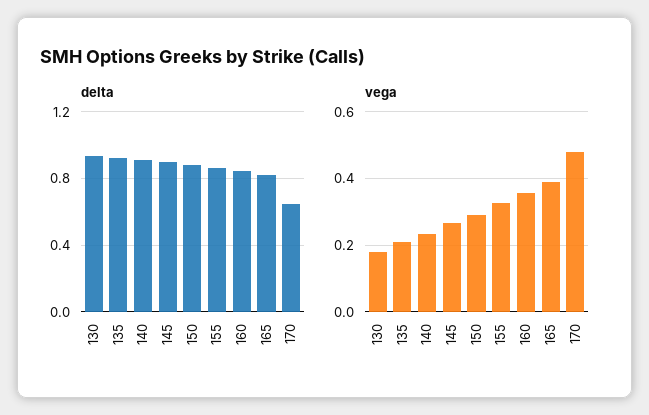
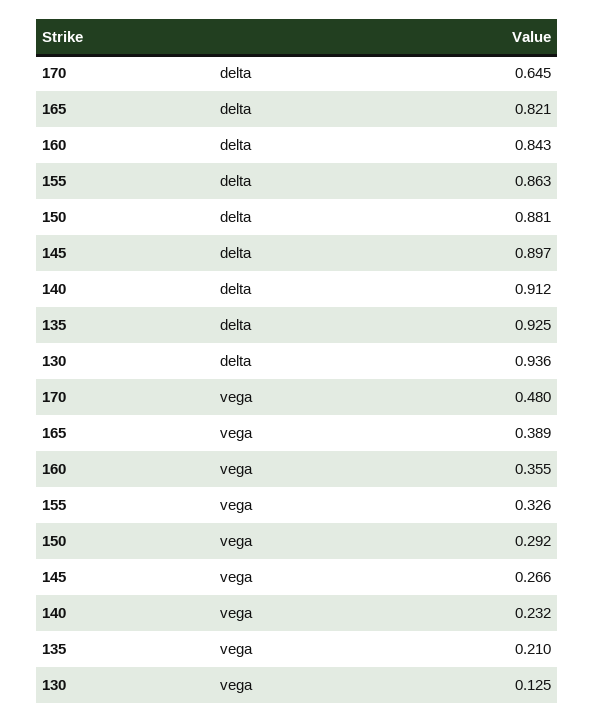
  {
    "delta": {
      "130": 0.936,
      "135": 0.925,
      "140": 0.912,
      "145": 0.897,
      "150": 0.881,
      "155": 0.863,
      "160": 0.843,
      "165": 0.821,
      "170": 0.645
    },
    "vega": {
-     "130": 0.18,
+     "130": 0.125,
      "135": 0.21,
      "140": 0.232,
      "145": 0.266,
      "150": 0.292,
      "155": 0.326,
      "160": 0.355,
      "165": 0.389,
      "170": 0.48
    }
  }

